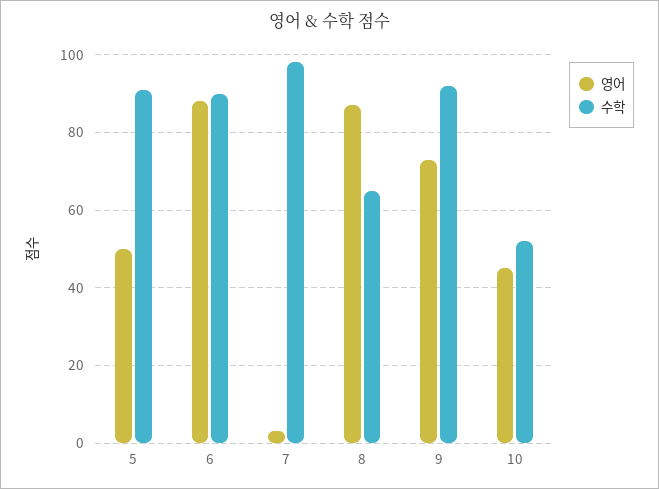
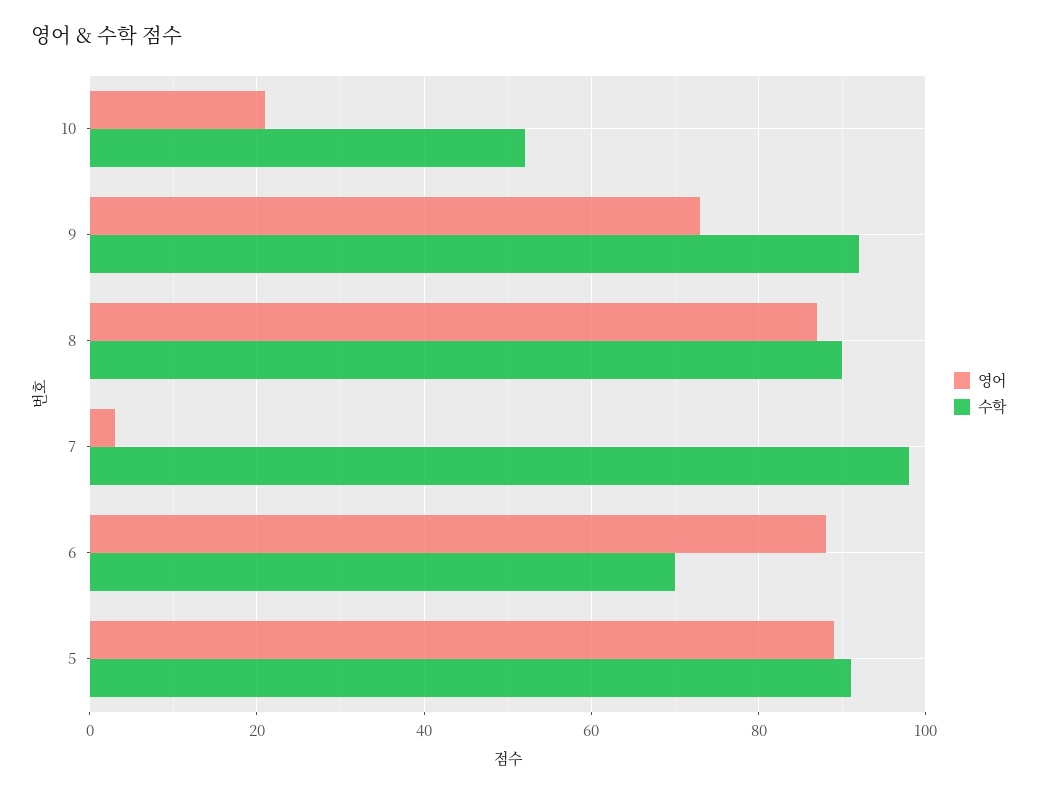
  {
    "영어": {
-     "5": 50,
+     "5": 90,
      "6": 90,
      "7": 5,
      "8": 85,
      "9": 75,
-     "10": 45
+     "10": 20
    },
    "수학": {
      "5": 90,
-     "6": 90,
+     "6": 70,
      "7": 100,
-     "8": 65,
+     "8": 90,
      "9": 90,
      "10": 50
    }
  }

